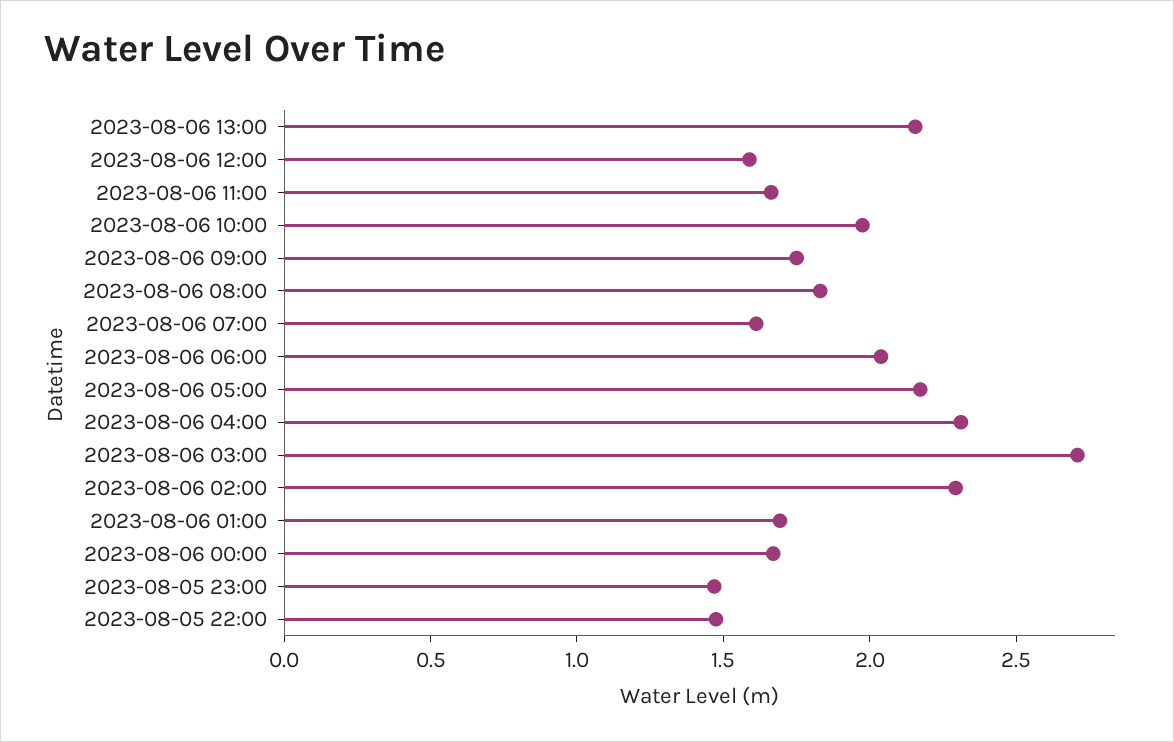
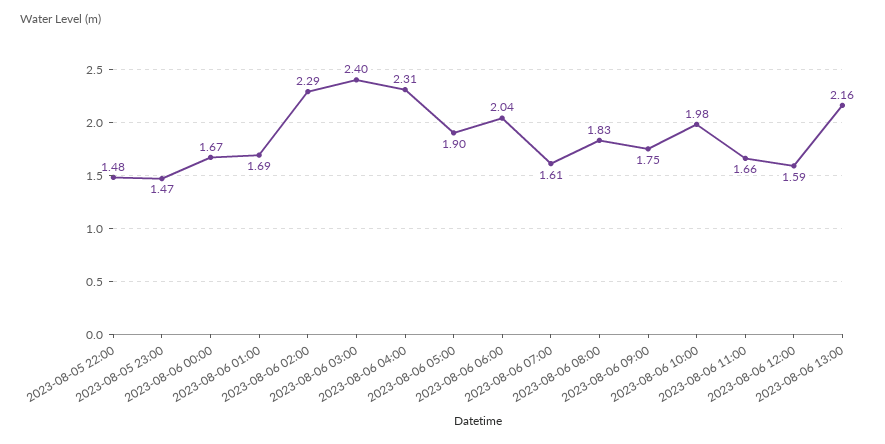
  {
    "2023-08-06 13:00": 2.16,
    "2023-08-06 12:00": 1.59,
    "2023-08-06 11:00": 1.66,
    "2023-08-06 10:00": 1.98,
    "2023-08-06 09:00": 1.75,
    "2023-08-06 08:00": 1.83,
    "2023-08-06 07:00": 1.61,
    "2023-08-06 06:00": 2.04,
-   "2023-08-06 05:00": 2.2,
+   "2023-08-06 05:00": 1.9,
    "2023-08-06 04:00": 2.31,
-   "2023-08-06 03:00": 2.7,
+   "2023-08-06 03:00": 2.4,
    "2023-08-06 02:00": 2.29,
    "2023-08-06 01:00": 1.69,
    "2023-08-06 00:00": 1.67,
    "2023-08-05 23:00": 1.47,
    "2023-08-05 22:00": 1.48
  }

